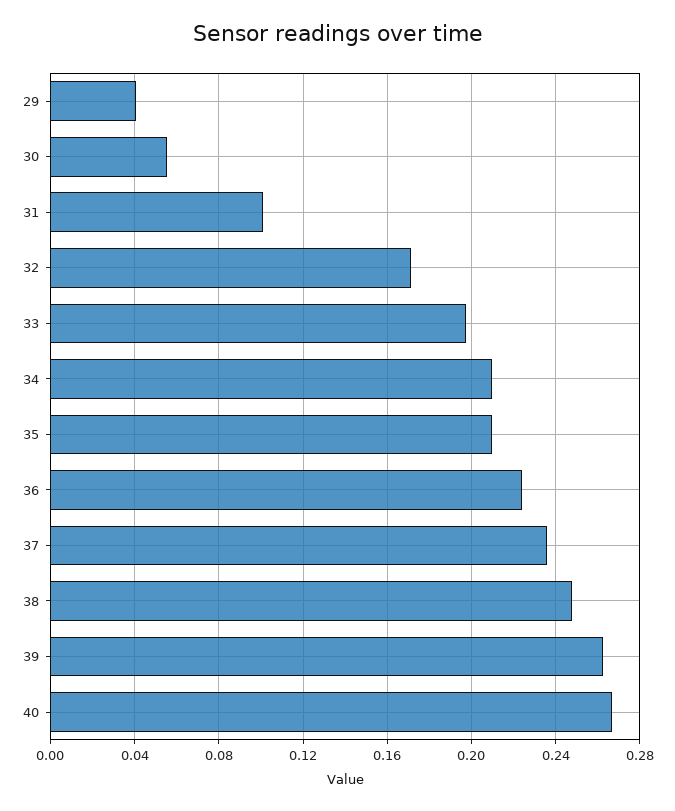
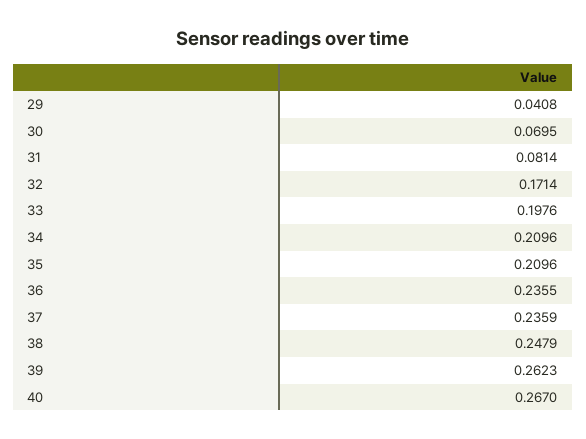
  {
    "29": 0.0408,
-   "30": 0.055,
+   "30": 0.0695,
-   "31": 0.1,
+   "31": 0.0814,
    "32": 0.1714,
    "33": 0.1976,
    "34": 0.2096,
    "35": 0.2096,
-   "36": 0.225,
+   "36": 0.2355,
    "37": 0.2359,
    "38": 0.2479,
    "39": 0.2623,
    "40": 0.267
  }

